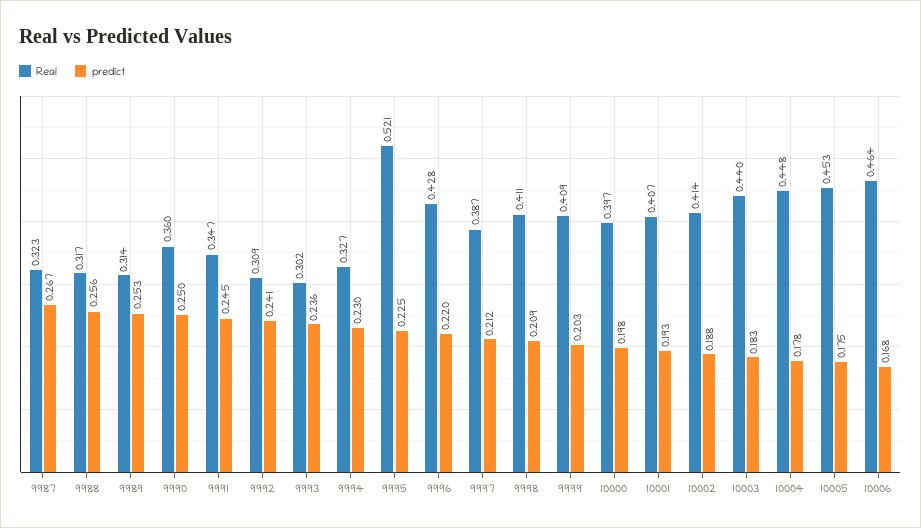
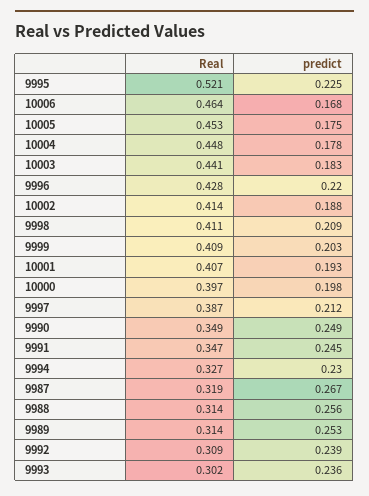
  {
    "Real": {
-     "9987": 0.323,
+     "9987": 0.319,
-     "9988": 0.317,
+     "9988": 0.314,
      "9989": 0.314,
-     "9990": 0.36,
+     "9990": 0.349,
      "9991": 0.347,
      "9992": 0.309,
      "9993": 0.302,
      "9994": 0.327,
      "9995": 0.521,
      "9996": 0.428,
      "9997": 0.387,
      "9998": 0.411,
      "9999": 0.409,
      "10000": 0.397,
      "10001": 0.407,
      "10002": 0.414,
-     "10003": 0.44,
+     "10003": 0.441,
      "10004": 0.448,
      "10005": 0.453,
      "10006": 0.464
    },
    "predict": {
      "9987": 0.267,
      "9988": 0.256,
      "9989": 0.253,
-     "9990": 0.25,
+     "9990": 0.249,
      "9991": 0.245,
-     "9992": 0.241,
+     "9992": 0.239,
      "9993": 0.236,
      "9994": 0.23,
      "9995": 0.225,
      "9996": 0.22,
      "9997": 0.212,
      "9998": 0.209,
      "9999": 0.203,
      "10000": 0.198,
      "10001": 0.193,
      "10002": 0.188,
      "10003": 0.183,
      "10004": 0.178,
      "10005": 0.175,
      "10006": 0.168
    }
  }

